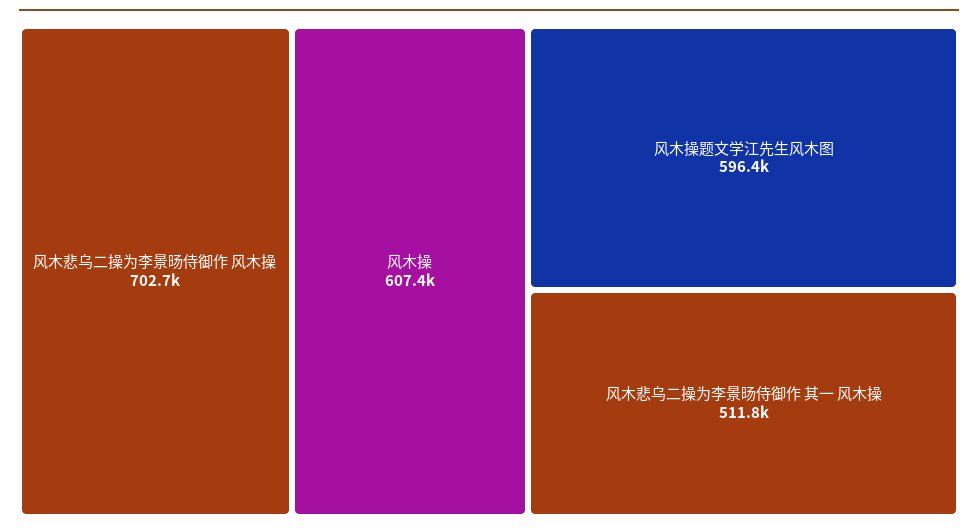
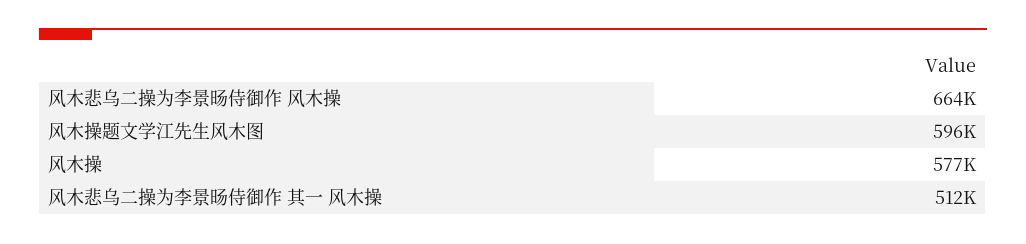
  {
-   "风木悲乌二操为李景旸侍御作 风木操": 702700,
+   "风木悲乌二操为李景旸侍御作 风木操": 664000,
-   "风木操": 607400,
+   "风木操": 577000,
    "风木操题文学江先生风木图": 596400,
    "风木悲乌二操为李景旸侍御作 其一 风木操": 511800
  }

